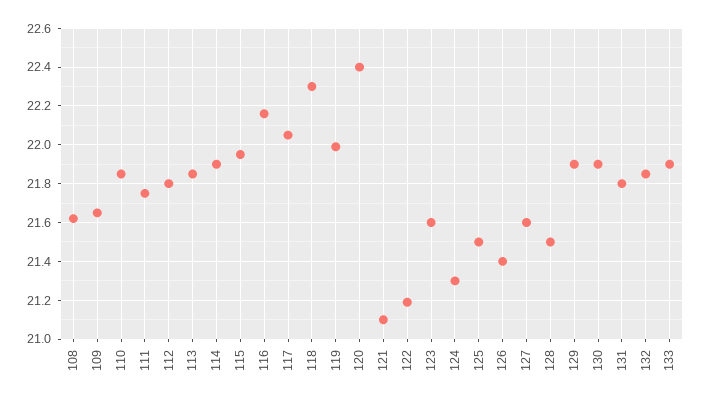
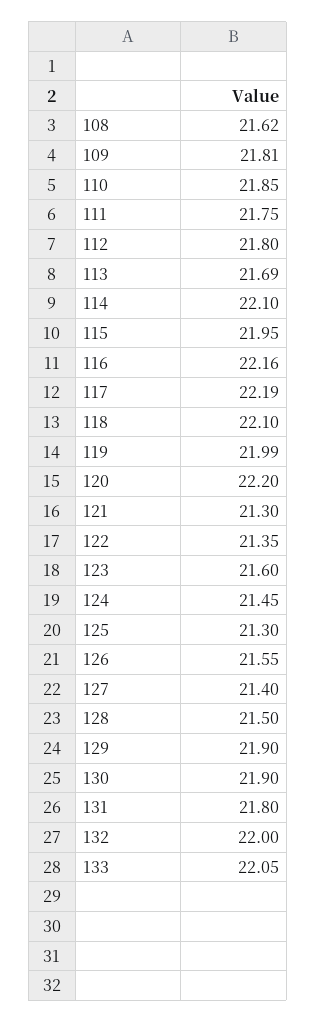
  {
    "108": 21.62,
-   "109": 21.65,
+   "109": 21.81,
    "110": 21.85,
    "111": 21.75,
    "112": 21.8,
-   "113": 21.85,
+   "113": 21.69,
-   "114": 21.9,
+   "114": 22.1,
    "115": 21.95,
    "116": 22.16,
-   "117": 22.05,
+   "117": 22.19,
-   "118": 22.3,
+   "118": 22.1,
    "119": 21.99,
-   "120": 22.4,
+   "120": 22.2,
-   "121": 21.1,
+   "121": 21.3,
-   "122": 21.2,
+   "122": 21.35,
    "123": 21.6,
-   "124": 21.3,
+   "124": 21.45,
-   "125": 21.5,
+   "125": 21.3,
-   "126": 21.4,
+   "126": 21.55,
-   "127": 21.6,
+   "127": 21.4,
    "128": 21.5,
    "129": 21.9,
    "130": 21.9,
    "131": 21.8,
-   "132": 21.85,
+   "132": 22,
-   "133": 21.9
+   "133": 22.05
  }

